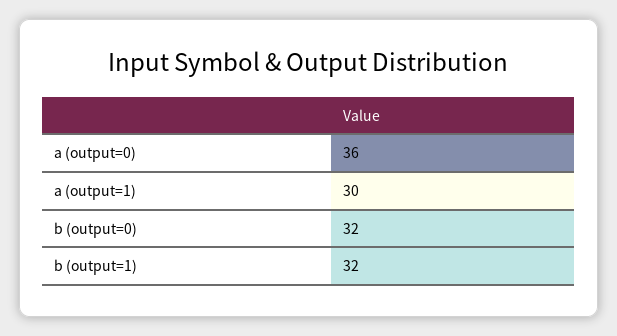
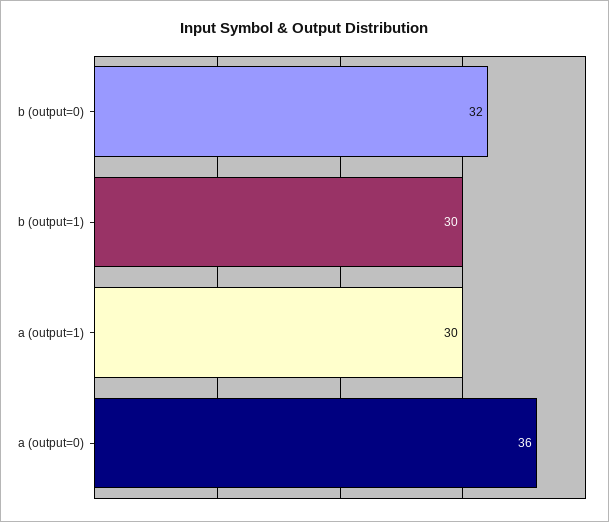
  {
    "a (output=0)": 36,
    "a (output=1)": 30,
    "b (output=0)": 32,
-   "b (output=1)": 32
+   "b (output=1)": 30
  }

